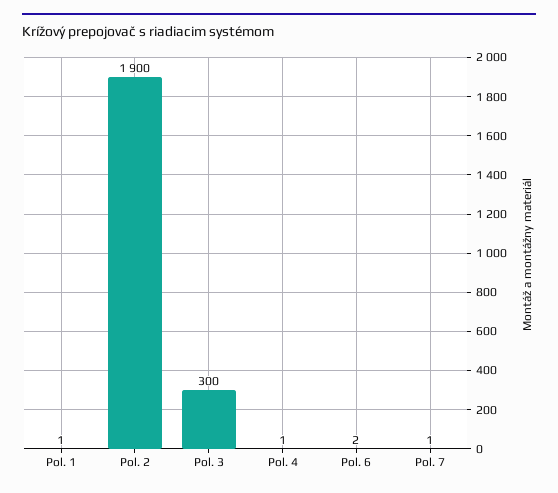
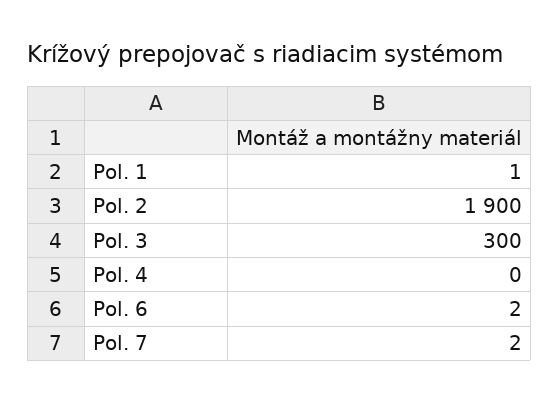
  {
    "Pol. 1": 1,
    "Pol. 2": 1900,
    "Pol. 3": 300,
-   "Pol. 4": 1,
+   "Pol. 4": 0,
    "Pol. 6": 2,
-   "Pol. 7": 1
+   "Pol. 7": 2
  }

